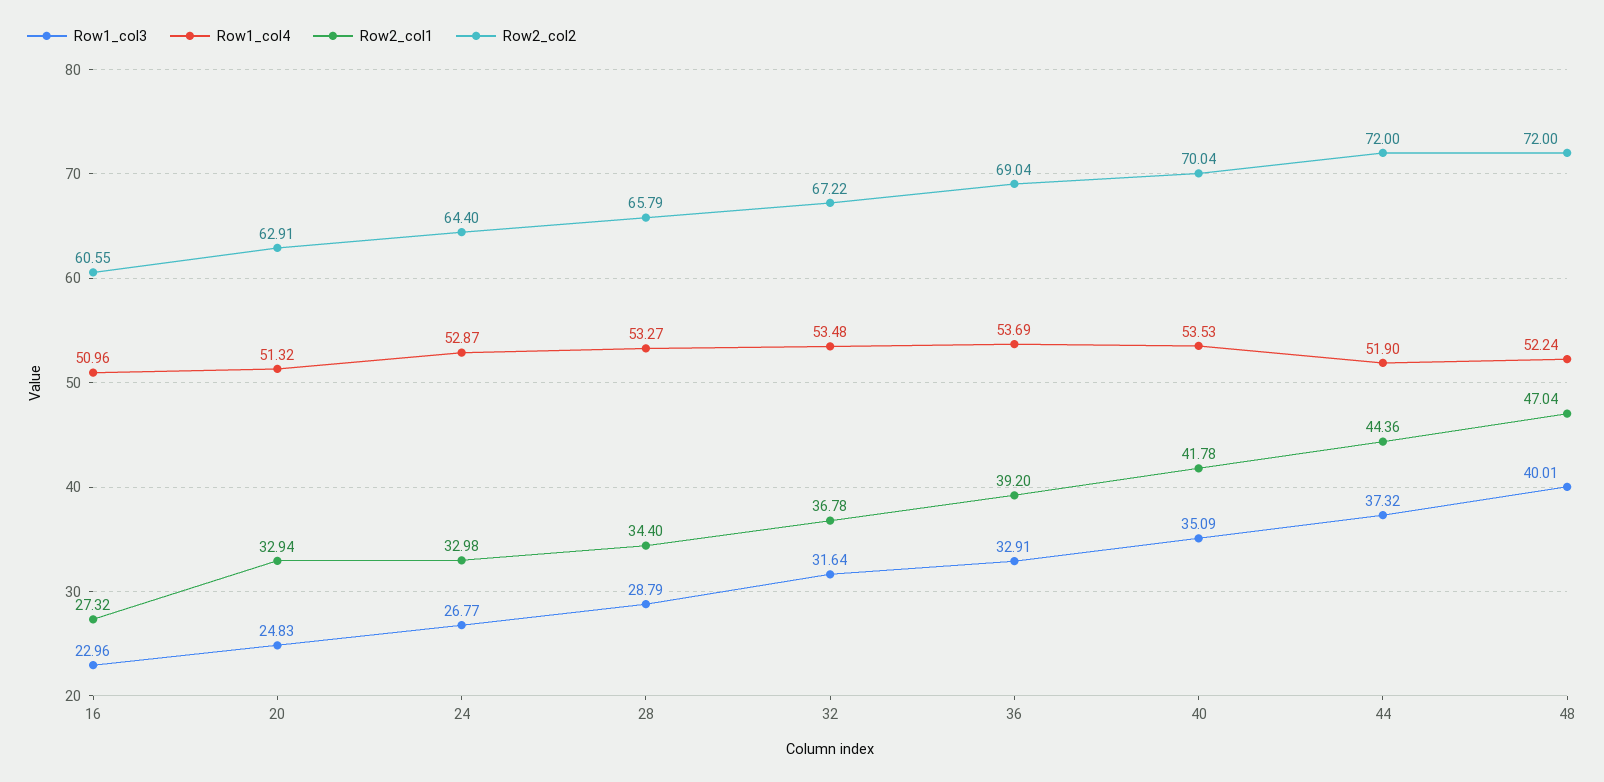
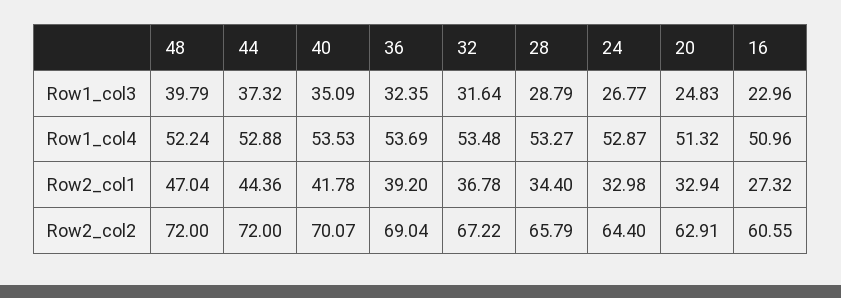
  {
    "Row1_col3": {
      "16": 22.96,
      "20": 24.83,
      "24": 26.77,
      "28": 28.79,
      "32": 31.64,
-     "36": 32.91,
+     "36": 32.35,
      "40": 35.09,
      "44": 37.32,
-     "48": 40.01
+     "48": 39.79
    },
    "Row1_col4": {
      "16": 50.96,
      "20": 51.32,
      "24": 52.87,
      "28": 53.27,
      "32": 53.48,
      "36": 53.69,
      "40": 53.53,
-     "44": 51.9,
+     "44": 52.88,
      "48": 52.24
    },
    "Row2_col1": {
      "16": 27.32,
      "20": 32.94,
      "24": 32.98,
      "28": 34.4,
      "32": 36.78,
      "36": 39.2,
      "40": 41.78,
      "44": 44.36,
      "48": 47.04
    },
    "Row2_col2": {
      "16": 60.55,
      "20": 62.91,
      "24": 64.4,
      "28": 65.79,
      "32": 67.22,
      "36": 69.04,
-     "40": 70.04,
+     "40": 70.07,
      "44": 72,
      "48": 72
    }
  }

